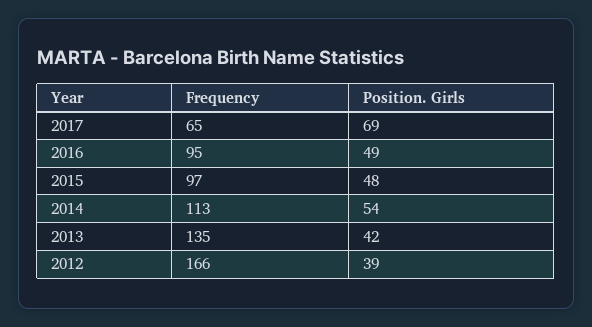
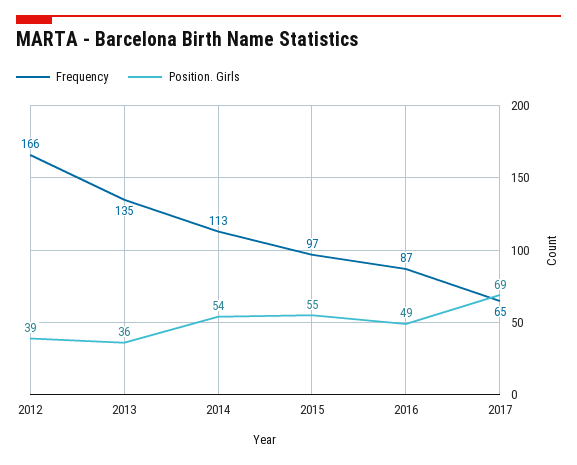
  {
    "Frequency": {
      "2017": 65,
-     "2016": 95,
+     "2016": 87,
      "2015": 97,
      "2014": 113,
      "2013": 135,
      "2012": 166
    },
    "Position. Girls": {
      "2017": 69,
      "2016": 49,
-     "2015": 48,
+     "2015": 55,
      "2014": 54,
-     "2013": 42,
+     "2013": 36,
      "2012": 39
    }
  }

